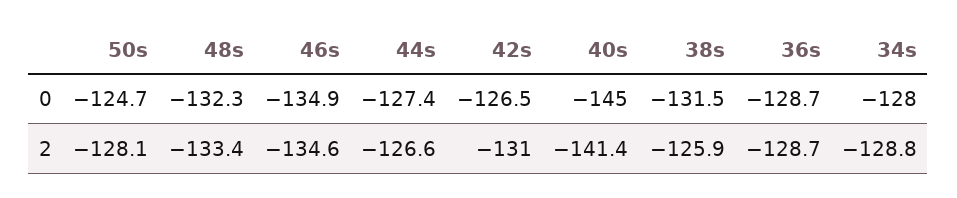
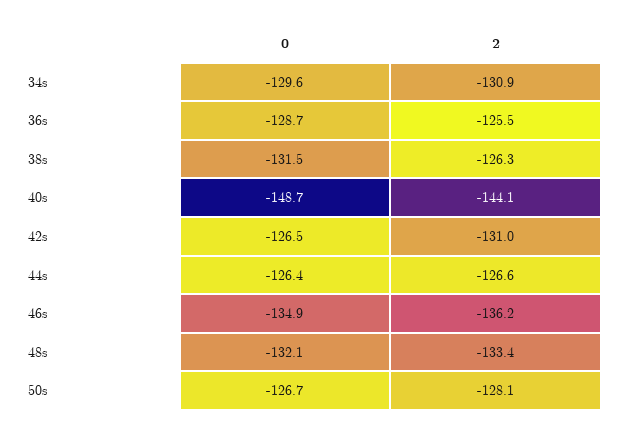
  {
    "50s": {
-     "0": -124.7,
+     "0": -126.7,
      "2": -128.1
    },
    "48s": {
-     "0": -132.3,
+     "0": -132.1,
      "2": -133.4
    },
    "46s": {
      "0": -134.9,
-     "2": -134.6
+     "2": -136.2
    },
    "44s": {
-     "0": -127.4,
+     "0": -126.4,
      "2": -126.6
    },
    "42s": {
      "0": -126.5,
      "2": -131
    },
    "40s": {
-     "0": -145,
+     "0": -148.7,
-     "2": -141.4
+     "2": -144.1
    },
    "38s": {
      "0": -131.5,
-     "2": -125.9
+     "2": -126.3
    },
    "36s": {
      "0": -128.7,
-     "2": -128.7
+     "2": -125.5
    },
    "34s": {
-     "0": -128,
+     "0": -129.6,
-     "2": -128.8
+     "2": -130.9
    }
  }

